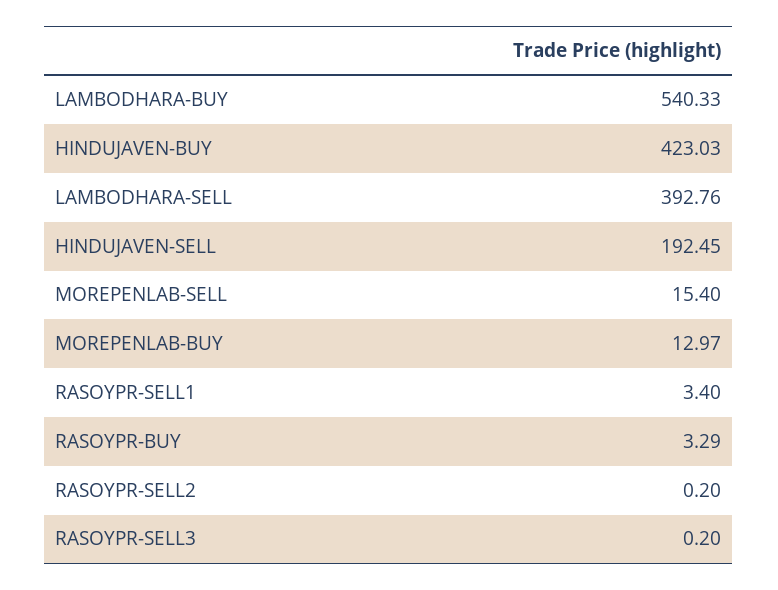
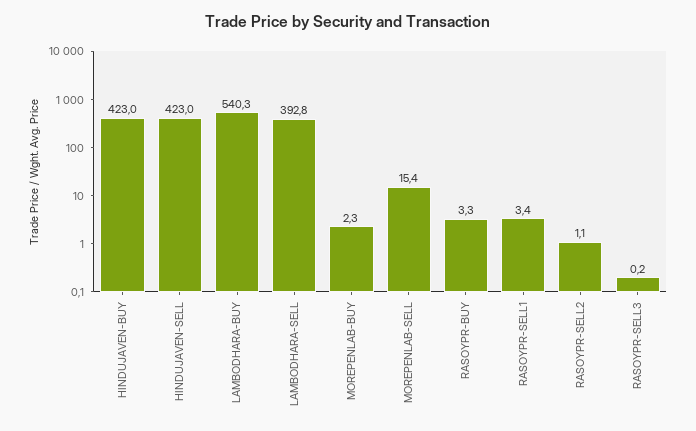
  {
    "LAMBODHARA-BUY": 540.33,
    "HINDUJAVEN-BUY": 423.03,
    "LAMBODHARA-SELL": 392.76,
-   "HINDUJAVEN-SELL": 192.45,
+   "HINDUJAVEN-SELL": 423,
    "MOREPENLAB-SELL": 15.4,
-   "MOREPENLAB-BUY": 12.97,
+   "MOREPENLAB-BUY": 2.3,
    "RASOYPR-SELL1": 3.4,
    "RASOYPR-BUY": 3.29,
-   "RASOYPR-SELL2": 0.2,
+   "RASOYPR-SELL2": 1.1,
    "RASOYPR-SELL3": 0.2
  }

